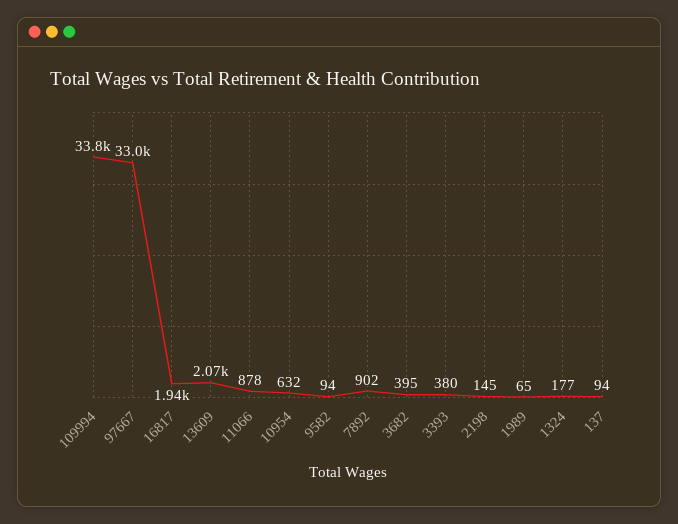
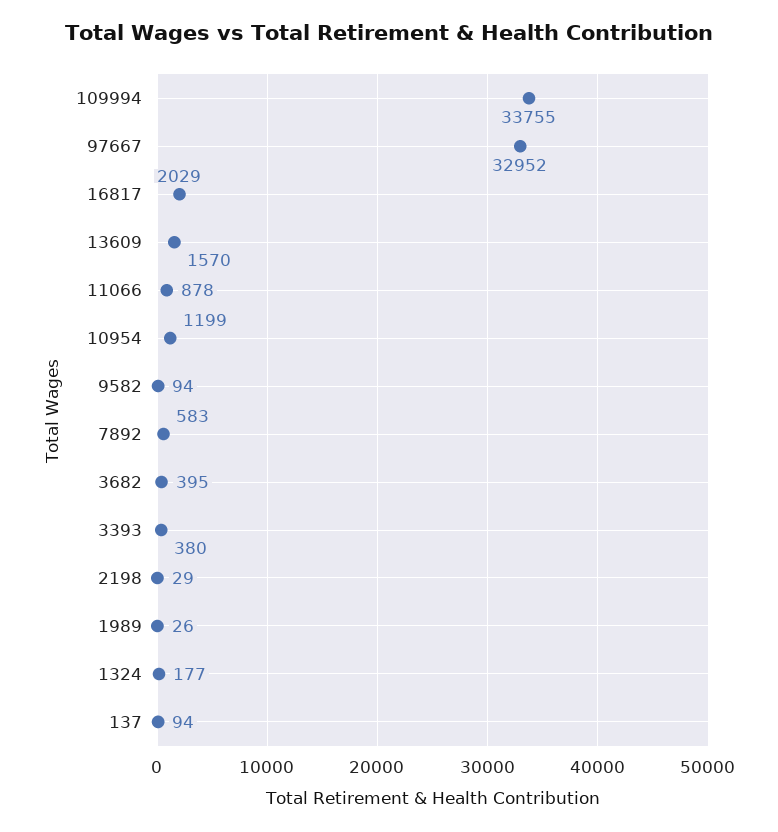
  {
    "109994": 33755,
    "97667": 32952,
-   "16817": 1940,
+   "16817": 2029,
-   "13609": 2070,
+   "13609": 1570,
    "11066": 878,
-   "10954": 632,
+   "10954": 1199,
    "9582": 94,
-   "7892": 902,
+   "7892": 583,
    "3682": 395,
    "3393": 380,
-   "2198": 145,
+   "2198": 29,
-   "1989": 65,
+   "1989": 26,
    "1324": 177,
    "137": 94
  }

